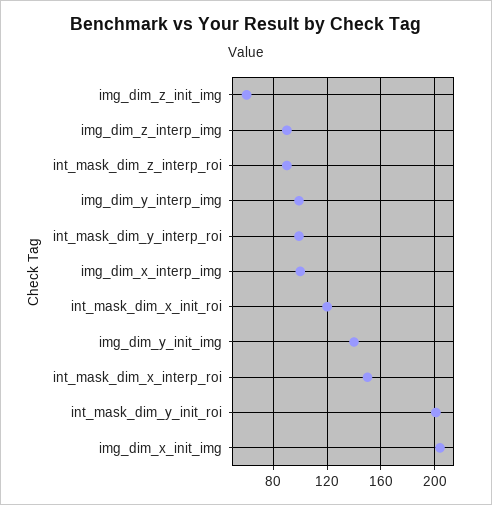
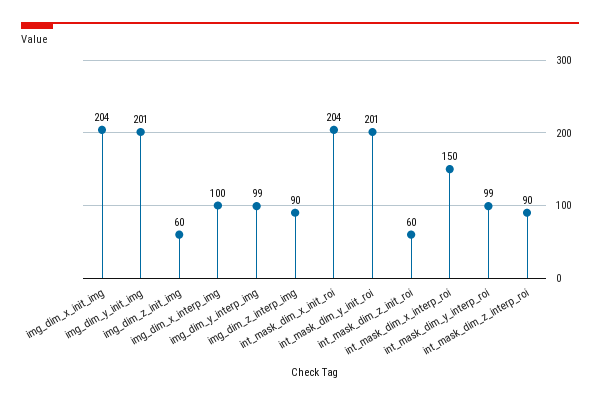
  {
    "img_dim_z_init_img": 60,
    "img_dim_z_interp_img": 90,
    "int_mask_dim_z_interp_roi": 90,
    "img_dim_y_interp_img": 99,
    "int_mask_dim_y_interp_roi": 99,
    "img_dim_x_interp_img": 100,
-   "int_mask_dim_x_init_roi": 120,
+   "int_mask_dim_x_init_roi": 204,
-   "img_dim_y_init_img": 140,
+   "img_dim_y_init_img": 201,
    "int_mask_dim_x_interp_roi": 150,
    "int_mask_dim_y_init_roi": 201,
-   "img_dim_x_init_img": 204
+   "img_dim_x_init_img": 204,
+   "int_mask_dim_z_init_roi": 60
  }

